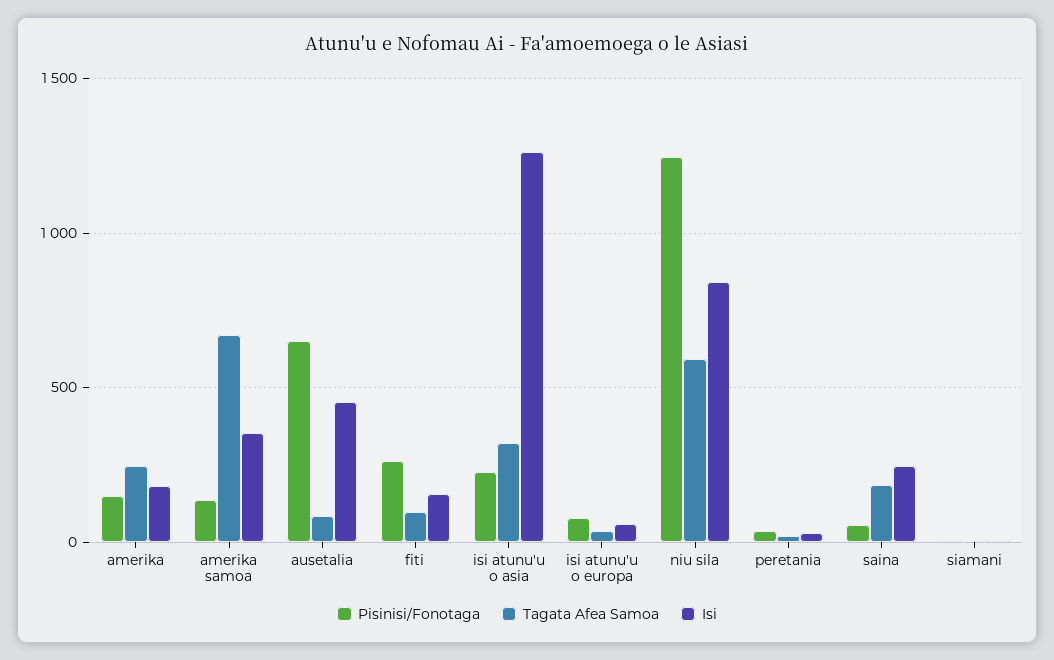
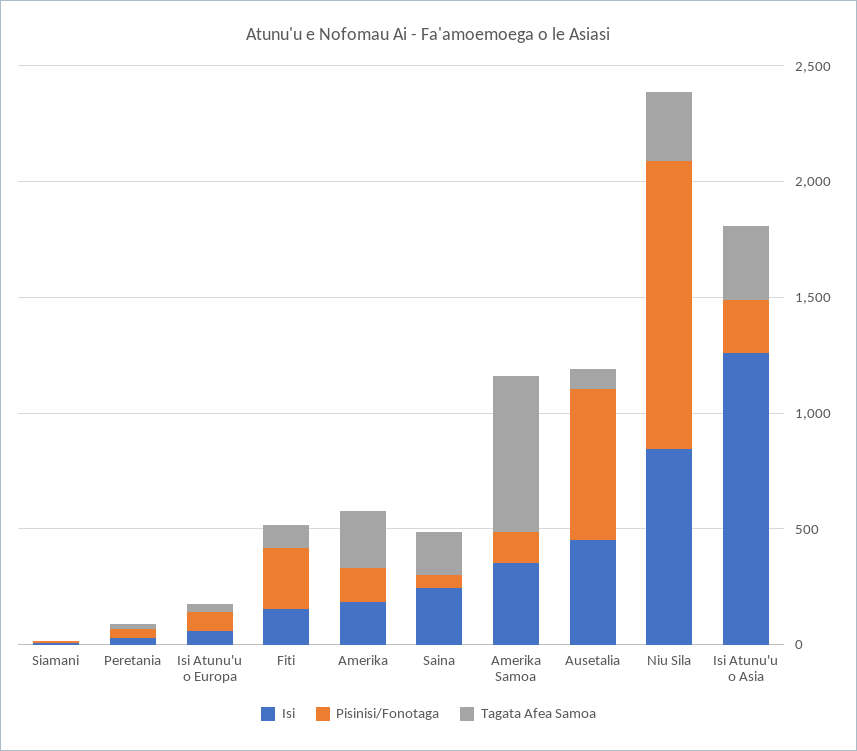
  {
    "Pisinisi/Fonotaga": {
      "amerika": 150,
      "amerika samoa": 150,
      "ausetalia": 650,
      "fiti": 250,
      "isi atunu'u o asia": 250,
      "isi atunu'u o europa": 100,
      "niu sila": 1250,
      "peretania": 50,
      "saina": 50,
      "siamani": 0
    },
    "Tagata Afea Samoa": {
      "amerika": 250,
      "amerika samoa": 650,
      "ausetalia": 100,
      "fiti": 100,
      "isi atunu'u o asia": 300,
      "isi atunu'u o europa": 50,
-     "niu sila": 600,
+     "niu sila": 300,
      "peretania": 0,
      "saina": 200,
      "siamani": 0
    },
    "Isi": {
      "amerika": 200,
      "amerika samoa": 350,
      "ausetalia": 450,
      "fiti": 150,
      "isi atunu'u o asia": 1250,
      "isi atunu'u o europa": 50,
      "niu sila": 850,
      "peretania": 50,
      "saina": 250,
      "siamani": 0
    }
  }

